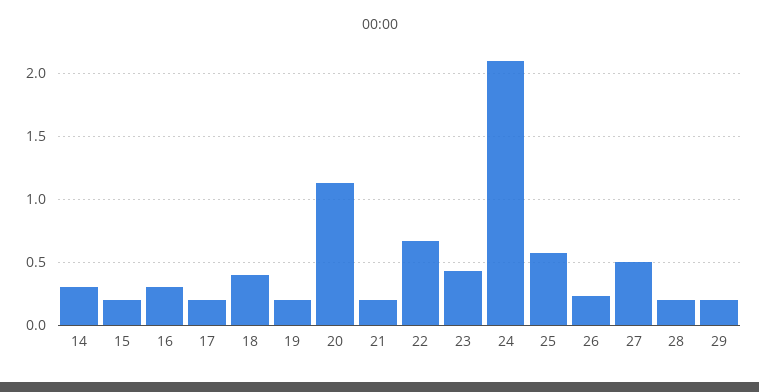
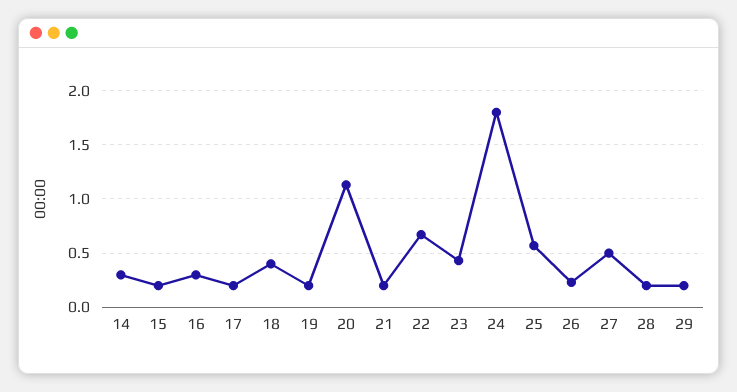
  {
    "14": 0.3,
    "15": 0.2,
    "16": 0.3,
    "17": 0.2,
    "18": 0.4,
    "19": 0.2,
    "20": 1.15,
    "21": 0.2,
    "22": 0.65,
    "23": 0.45,
-   "24": 2.1,
+   "24": 1.8,
    "25": 0.55,
    "26": 0.25,
    "27": 0.5,
    "28": 0.2,
    "29": 0.2
  }

